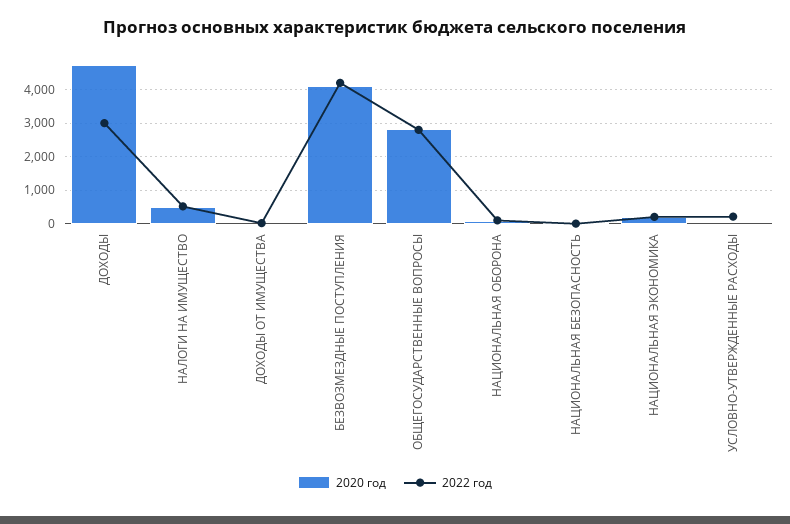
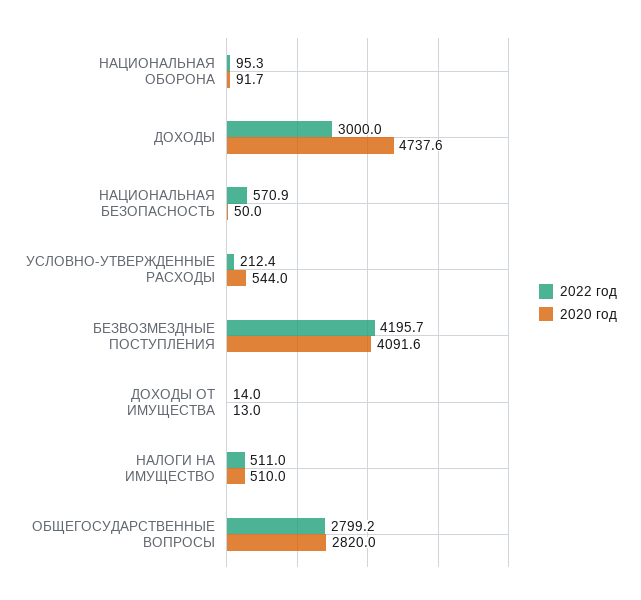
  {
    "2020 год": {
      "ДОХОДЫ": 4737.6,
      "НАЛОГИ НА ИМУЩЕСТВО": 510,
      "ДОХОДЫ ОТ ИМУЩЕСТВА": 13,
      "БЕЗВОЗМЕЗДНЫЕ ПОСТУПЛЕНИЯ": 4091.6,
      "ОБЩЕГОСУДАРСТВЕННЫЕ ВОПРОСЫ": 2820,
      "НАЦИОНАЛЬНАЯ ОБОРОНА": 91.7,
      "НАЦИОНАЛЬНАЯ БЕЗОПАСНОСТЬ": 50,
-     "НАЦИОНАЛЬНАЯ ЭКОНОМИКА": 200,
-     "УСЛОВНО-УТВЕРЖДЕННЫЕ РАСХОДЫ": 0
+     "УСЛОВНО-УТВЕРЖДЕННЫЕ РАСХОДЫ": 544
    },
    "2022 год": {
      "ДОХОДЫ": 3000,
      "НАЛОГИ НА ИМУЩЕСТВО": 511,
      "ДОХОДЫ ОТ ИМУЩЕСТВА": 14,
      "БЕЗВОЗМЕЗДНЫЕ ПОСТУПЛЕНИЯ": 4195.7,
      "ОБЩЕГОСУДАРСТВЕННЫЕ ВОПРОСЫ": 2799.2,
      "НАЦИОНАЛЬНАЯ ОБОРОНА": 95.3,
-     "НАЦИОНАЛЬНАЯ БЕЗОПАСНОСТЬ": 0,
+     "НАЦИОНАЛЬНАЯ БЕЗОПАСНОСТЬ": 570.9,
-     "НАЦИОНАЛЬНАЯ ЭКОНОМИКА": 200,
      "УСЛОВНО-УТВЕРЖДЕННЫЕ РАСХОДЫ": 212.4
    }
  }

